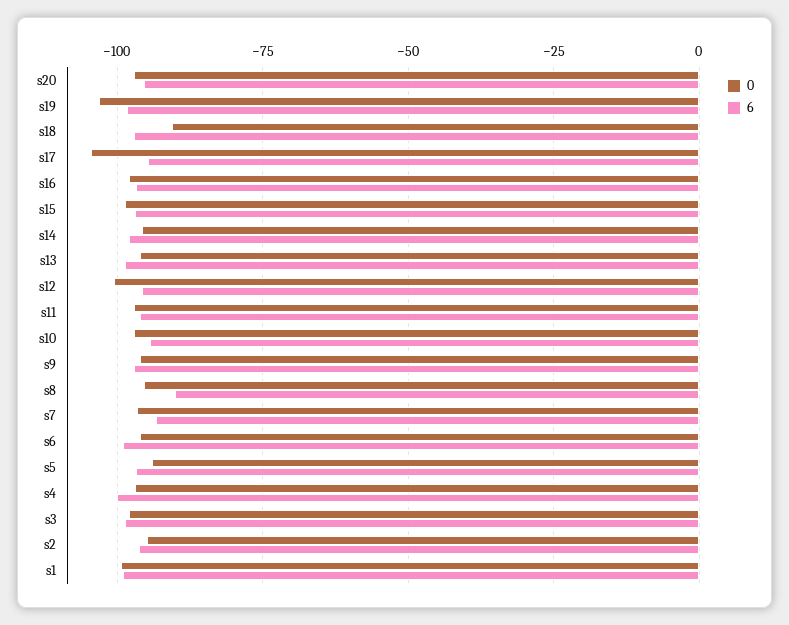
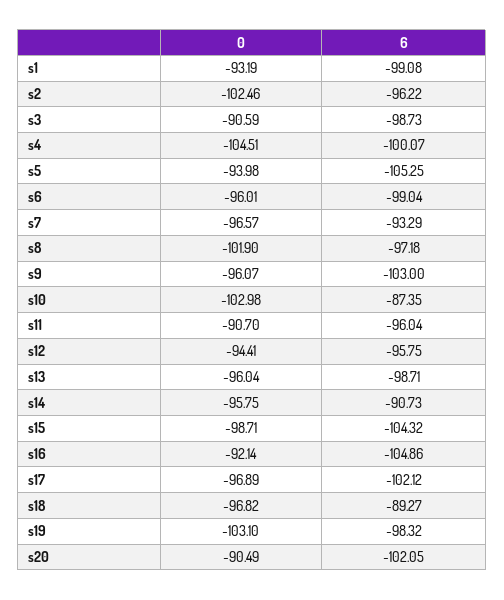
  {
    "0": {
-     "s20": -97.5,
+     "s20": -90.49,
      "s19": -103.1,
-     "s18": -90,
+     "s18": -96.82,
-     "s17": -105,
+     "s17": -96.89,
-     "s16": -97.5,
+     "s16": -92.14,
      "s15": -98.71,
      "s14": -95.75,
      "s13": -96.04,
-     "s12": -100,
+     "s12": -94.41,
-     "s11": -97.5,
+     "s11": -90.7,
-     "s10": -97.5,
+     "s10": -102.98,
      "s9": -96.07,
-     "s8": -95,
+     "s8": -101.9,
      "s7": -96.57,
      "s6": -96.01,
      "s5": -93.98,
-     "s4": -97.5,
+     "s4": -104.51,
-     "s3": -97.5,
+     "s3": -90.59,
-     "s2": -95,
+     "s2": -102.46,
-     "s1": -100
+     "s1": -93.19
    },
    "6": {
-     "s20": -95,
+     "s20": -102.05,
      "s19": -98.32,
-     "s18": -97.5,
+     "s18": -89.27,
-     "s17": -95,
+     "s17": -102.12,
-     "s16": -97.5,
+     "s16": -104.86,
-     "s15": -97.5,
+     "s15": -104.32,
-     "s14": -97.5,
+     "s14": -90.73,
      "s13": -98.71,
      "s12": -95.75,
      "s11": -96.04,
-     "s10": -95,
+     "s10": -87.35,
-     "s9": -97.5,
+     "s9": -103,
-     "s8": -90,
+     "s8": -97.18,
      "s7": -93.29,
      "s6": -99.04,
-     "s5": -97.5,
+     "s5": -105.25,
      "s4": -100.07,
      "s3": -98.73,
      "s2": -96.22,
      "s1": -99.08
    }
  }

